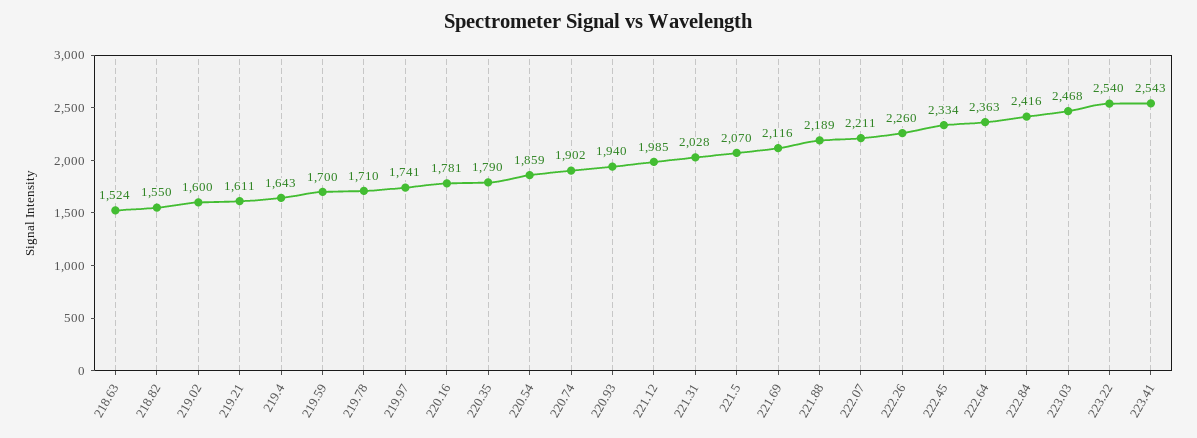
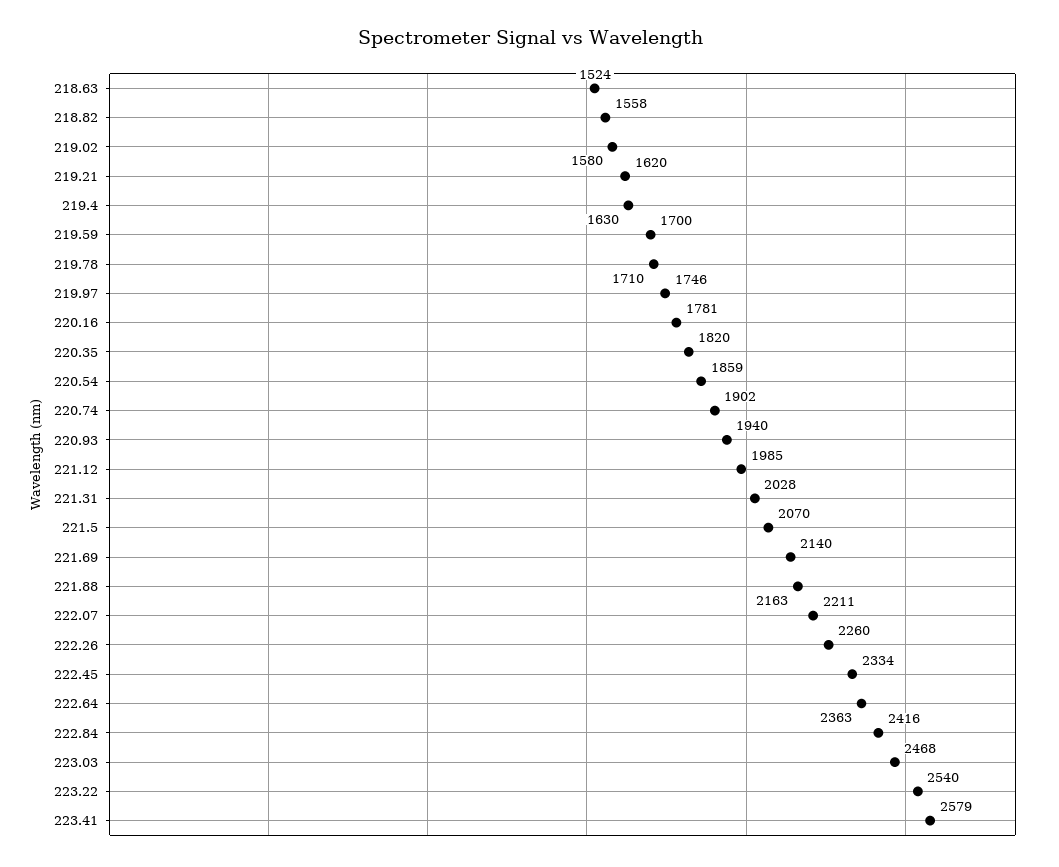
  {
    "218.63": 1524,
-   "218.82": 1550,
+   "218.82": 1558,
-   "219.02": 1600,
+   "219.02": 1580,
-   "219.21": 1611,
+   "219.21": 1620,
-   "219.4": 1643,
+   "219.4": 1630,
    "219.59": 1700,
    "219.78": 1710,
-   "219.97": 1741,
+   "219.97": 1746,
    "220.16": 1781,
-   "220.35": 1790,
+   "220.35": 1820,
    "220.54": 1859,
    "220.74": 1902,
    "220.93": 1940,
    "221.12": 1985,
    "221.31": 2028,
    "221.5": 2070,
-   "221.69": 2116,
+   "221.69": 2140,
-   "221.88": 2189,
+   "221.88": 2163,
    "222.07": 2211,
    "222.26": 2260,
    "222.45": 2334,
    "222.64": 2363,
    "222.84": 2416,
    "223.03": 2468,
    "223.22": 2540,
-   "223.41": 2543
+   "223.41": 2579
  }

